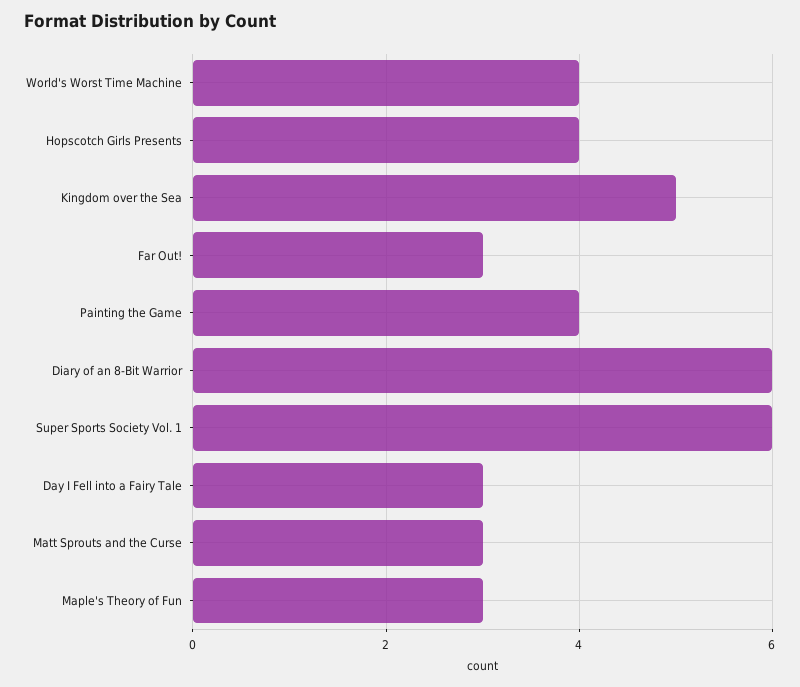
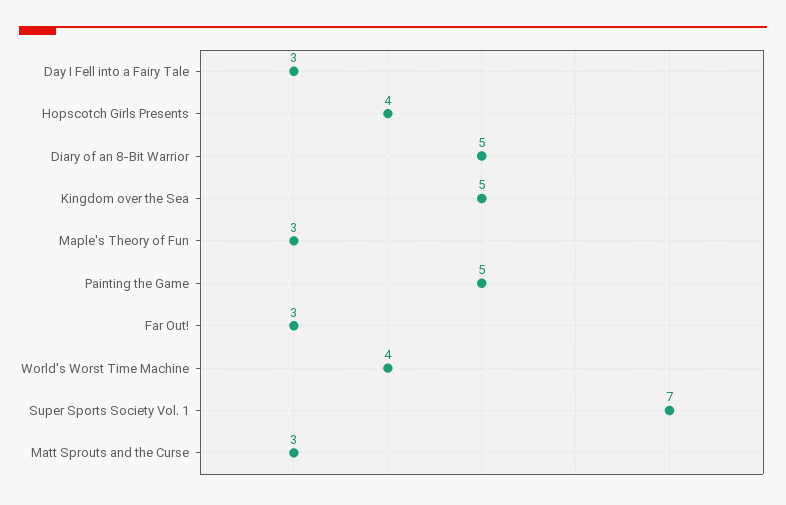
  {
    "World's Worst Time Machine": 4,
    "Hopscotch Girls Presents": 4,
    "Kingdom over the Sea": 5,
    "Far Out!": 3,
-   "Painting the Game": 4,
+   "Painting the Game": 5,
-   "Diary of an 8-Bit Warrior": 6,
+   "Diary of an 8-Bit Warrior": 5,
-   "Super Sports Society Vol. 1": 6,
+   "Super Sports Society Vol. 1": 7,
    "Day I Fell into a Fairy Tale": 3,
    "Matt Sprouts and the Curse": 3,
    "Maple's Theory of Fun": 3
  }

